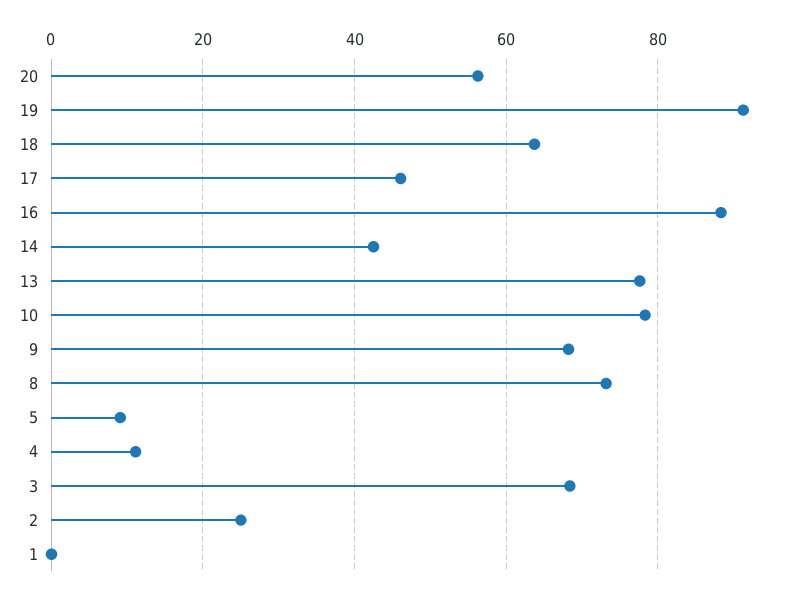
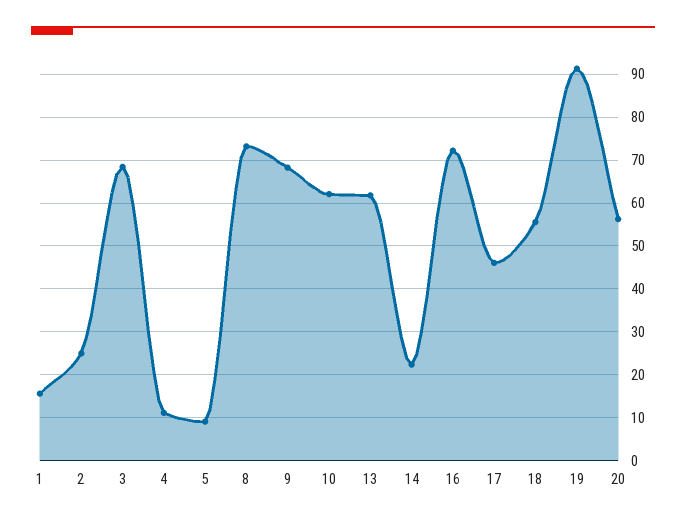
  {
    "20": 56,
    "19": 92,
-   "18": 64,
+   "18": 56,
    "17": 46,
-   "16": 88,
+   "16": 72,
-   "14": 42,
+   "14": 22,
-   "13": 78,
+   "13": 62,
-   "10": 78,
+   "10": 62,
    "9": 68,
    "8": 74,
    "5": 10,
    "4": 12,
    "3": 68,
    "2": 26,
-   "1": 0
+   "1": 16
  }

